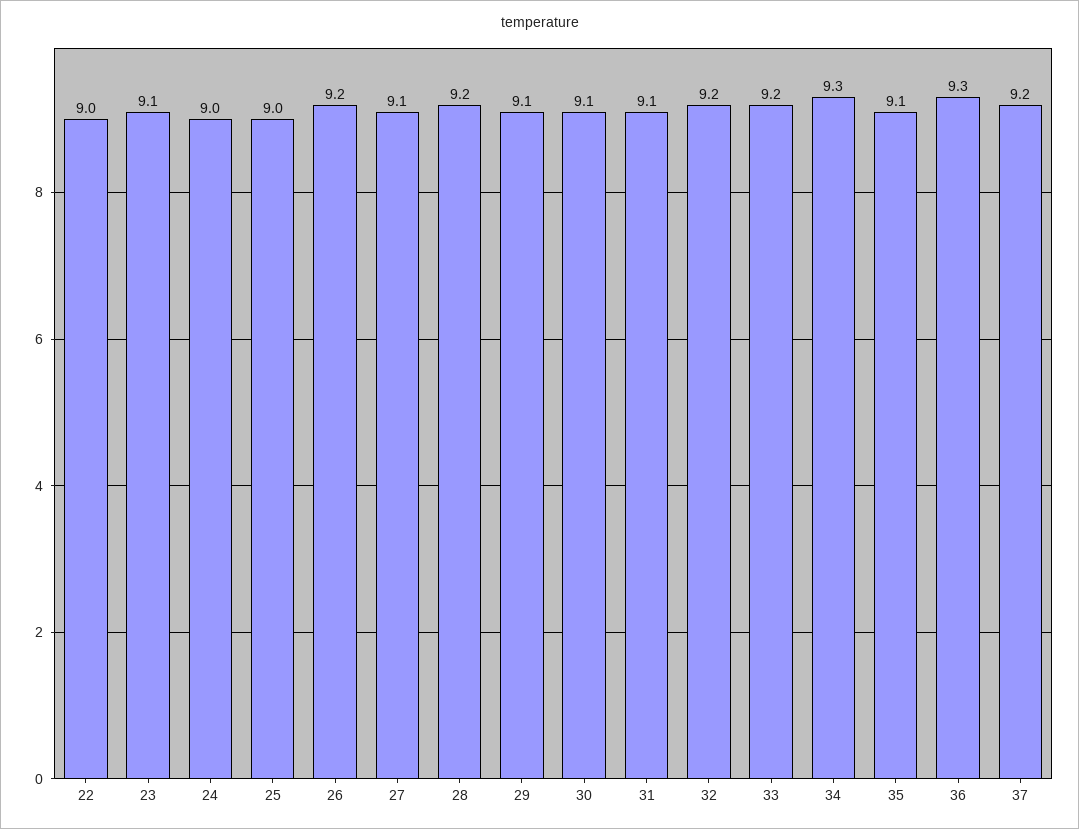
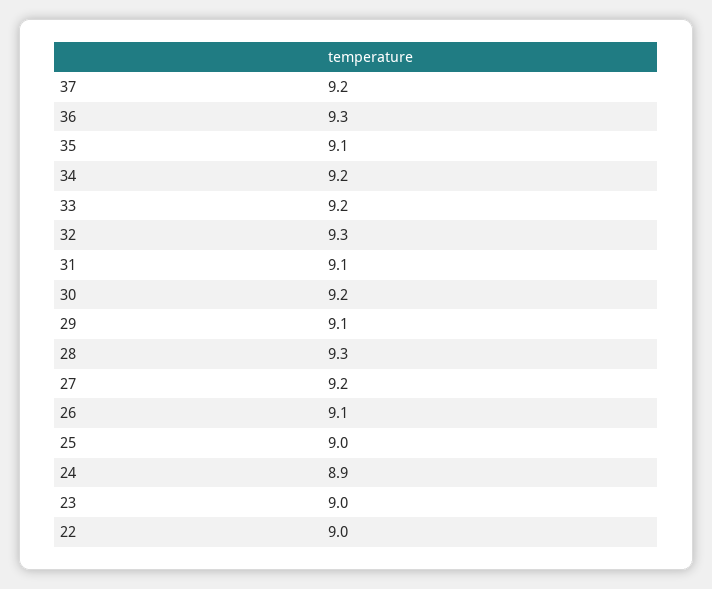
  {
    "22": 9,
-   "23": 9.1,
+   "23": 9,
-   "24": 9,
+   "24": 8.9,
    "25": 9,
-   "26": 9.2,
+   "26": 9.1,
-   "27": 9.1,
+   "27": 9.2,
-   "28": 9.2,
+   "28": 9.3,
    "29": 9.1,
-   "30": 9.1,
+   "30": 9.2,
    "31": 9.1,
-   "32": 9.2,
+   "32": 9.3,
    "33": 9.2,
-   "34": 9.3,
+   "34": 9.2,
    "35": 9.1,
    "36": 9.3,
    "37": 9.2
  }

